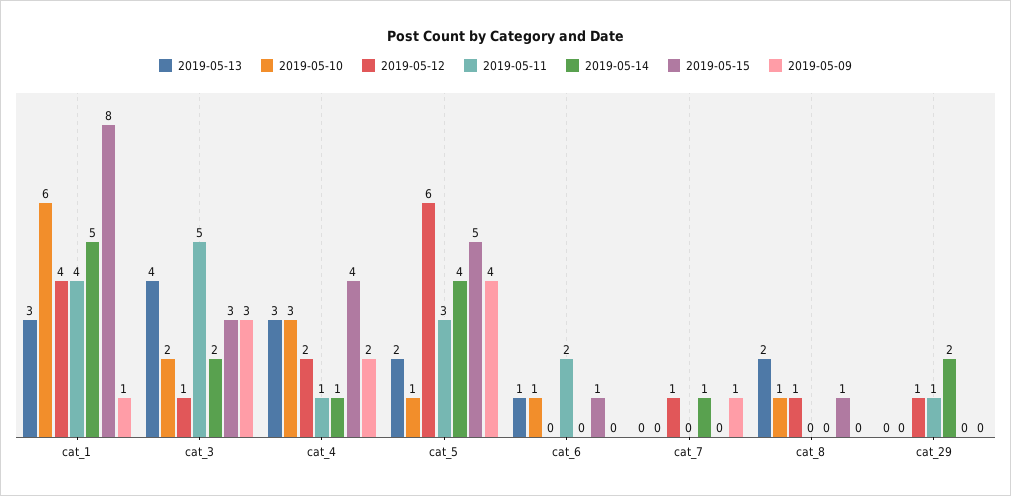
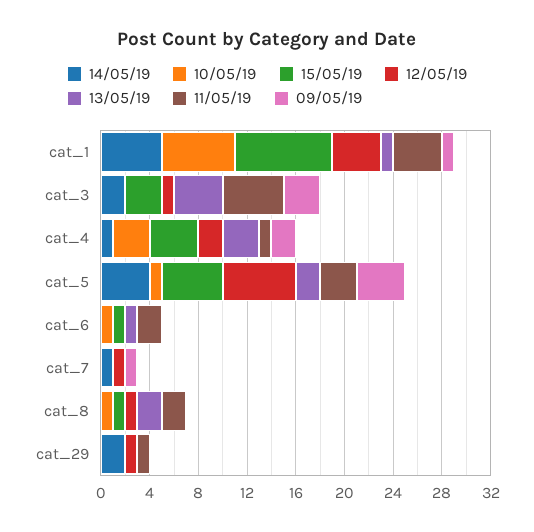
  {
    "2019-05-13": {
-     "cat_1": 3,
+     "cat_1": 1,
      "cat_3": 4,
      "cat_4": 3,
      "cat_5": 2,
      "cat_6": 1,
      "cat_7": 0,
      "cat_8": 2,
      "cat_29": 0
    },
    "2019-05-10": {
      "cat_1": 6,
-     "cat_3": 2,
+     "cat_3": 0,
      "cat_4": 3,
      "cat_5": 1,
      "cat_6": 1,
      "cat_7": 0,
      "cat_8": 1,
      "cat_29": 0
    },
    "2019-05-12": {
      "cat_1": 4,
      "cat_3": 1,
      "cat_4": 2,
      "cat_5": 6,
      "cat_6": 0,
      "cat_7": 1,
      "cat_8": 1,
      "cat_29": 1
    },
    "2019-05-11": {
      "cat_1": 4,
      "cat_3": 5,
      "cat_4": 1,
      "cat_5": 3,
      "cat_6": 2,
      "cat_7": 0,
-     "cat_8": 0,
+     "cat_8": 2,
      "cat_29": 1
    },
    "2019-05-14": {
      "cat_1": 5,
      "cat_3": 2,
      "cat_4": 1,
      "cat_5": 4,
      "cat_6": 0,
      "cat_7": 1,
      "cat_8": 0,
      "cat_29": 2
    },
    "2019-05-15": {
      "cat_1": 8,
      "cat_3": 3,
      "cat_4": 4,
      "cat_5": 5,
      "cat_6": 1,
      "cat_7": 0,
      "cat_8": 1,
      "cat_29": 0
    },
    "2019-05-09": {
      "cat_1": 1,
      "cat_3": 3,
      "cat_4": 2,
      "cat_5": 4,
      "cat_6": 0,
      "cat_7": 1,
      "cat_8": 0,
      "cat_29": 0
    }
  }

